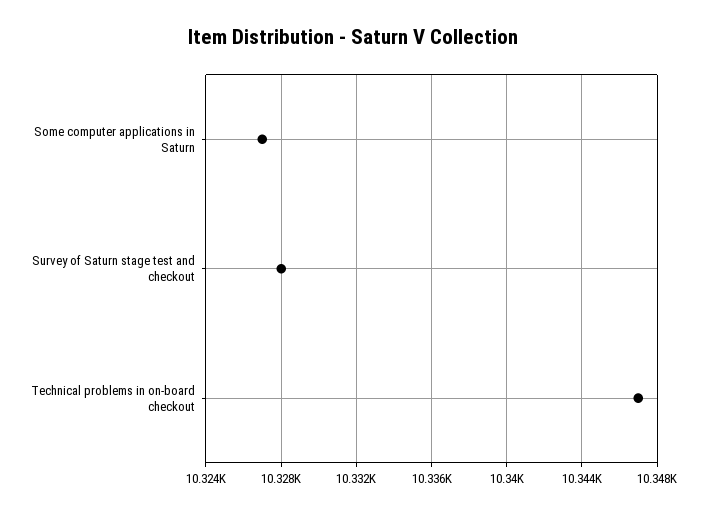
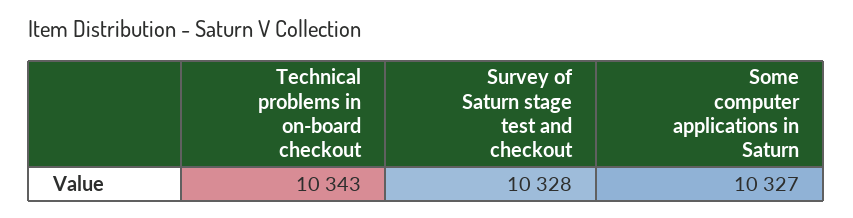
  {
    "Some computer applications in Saturn": 10327,
    "Survey of Saturn stage test and checkout": 10328,
-   "Technical problems in on-board checkout": 10347
+   "Technical problems in on-board checkout": 10343
  }

